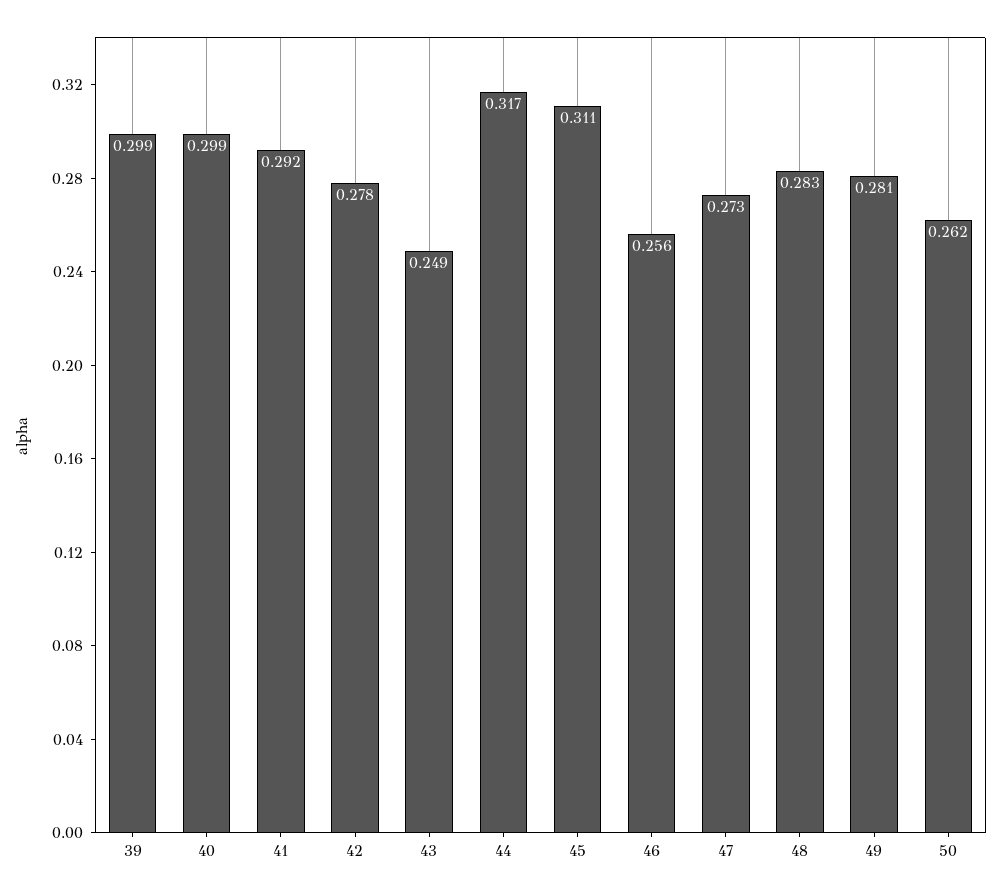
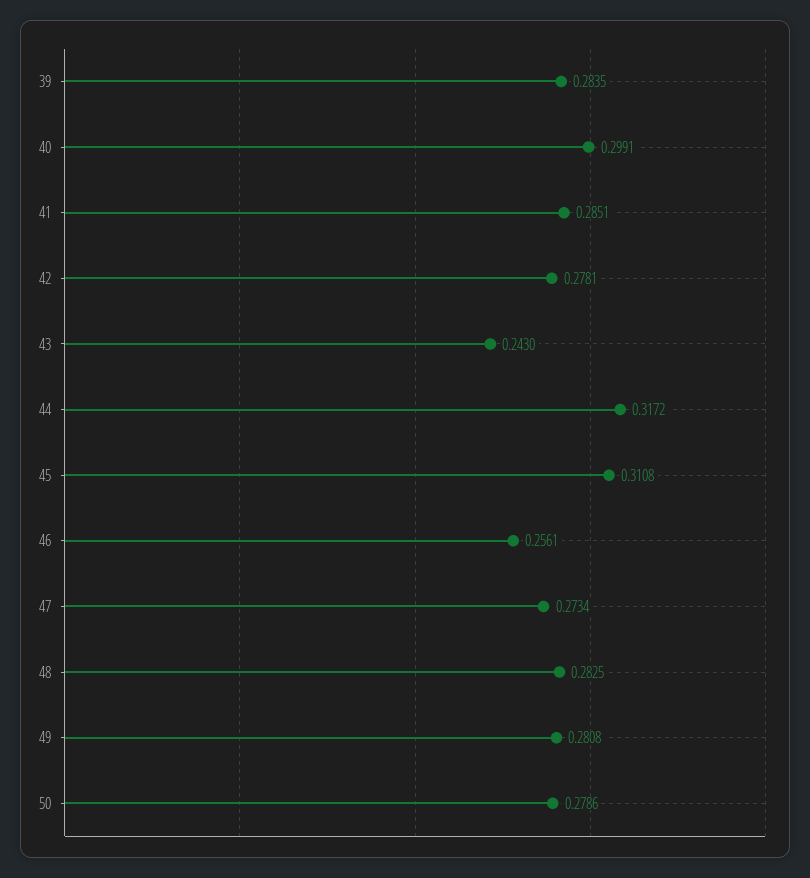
  {
-   "39": 0.299,
+   "39": 0.2835,
    "40": 0.2991,
-   "41": 0.292,
+   "41": 0.2851,
    "42": 0.2781,
-   "43": 0.249,
+   "43": 0.243,
    "44": 0.3172,
    "45": 0.3108,
    "46": 0.2561,
    "47": 0.2734,
    "48": 0.2825,
    "49": 0.2808,
-   "50": 0.262
+   "50": 0.2786
  }

